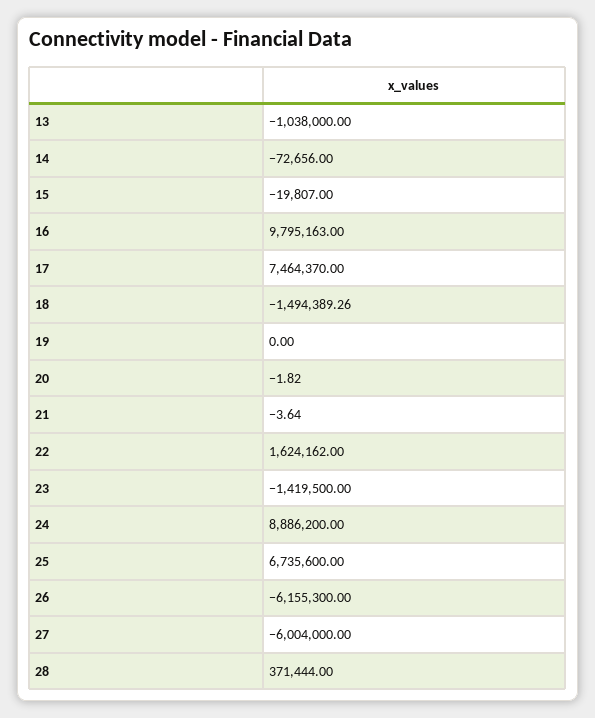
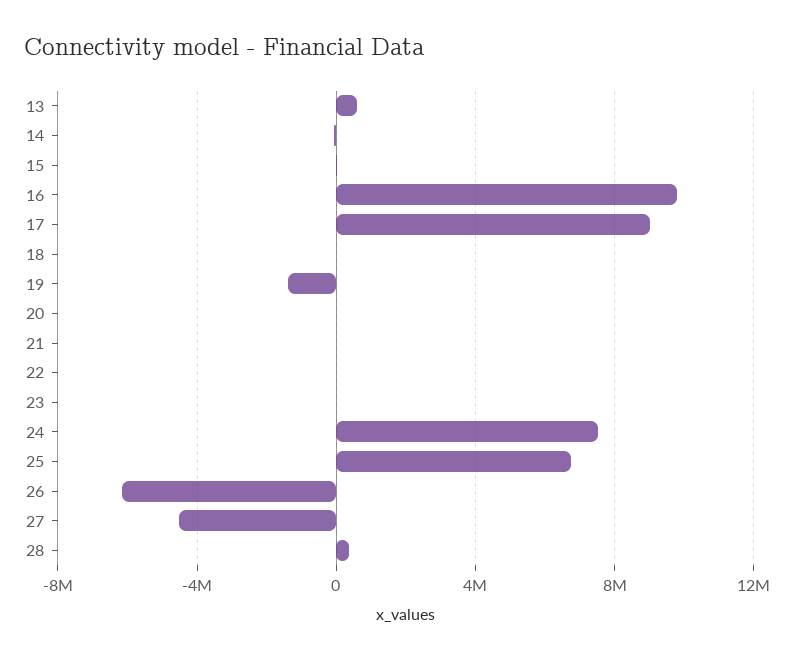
  {
-   "13": -1038000,
+   "13": 500000,
    "14": -72656,
    "15": -19807,
    "16": 9795163,
-   "17": 7464370,
+   "17": 9000000,
-   "18": -1494389.26,
+   "18": 0,
-   "19": 0,
+   "19": -1500000,
    "20": -1.82,
    "21": -3.64,
-   "22": 1624162,
+   "22": 0,
-   "23": -1419500,
+   "23": 0,
-   "24": 8886200,
+   "24": 7500000,
    "25": 6735600,
    "26": -6155300,
-   "27": -6004000,
+   "27": -4500000,
    "28": 371444
  }

